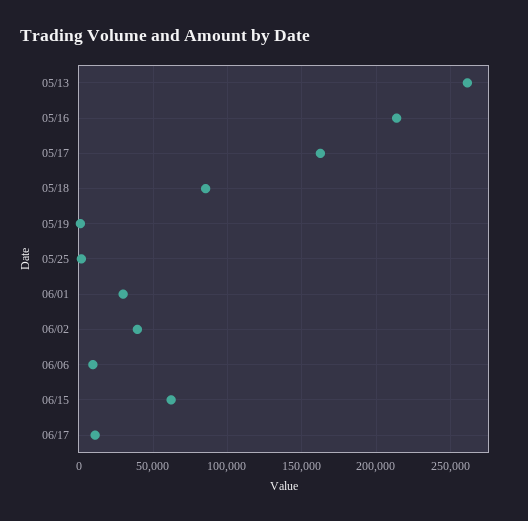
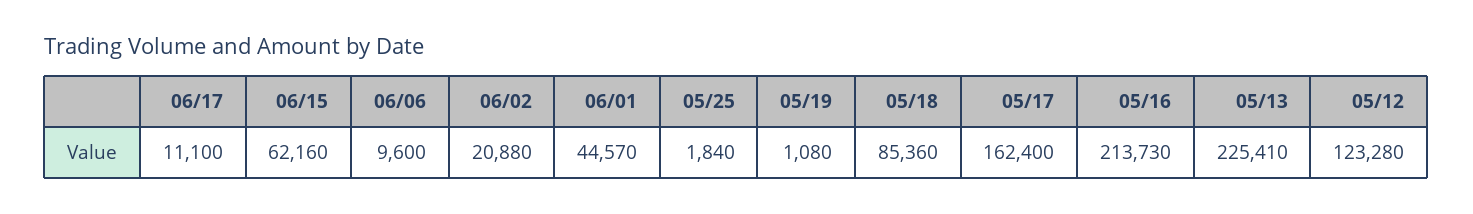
  {
-   "05/13": 260000,
+   "05/13": 225410,
    "05/16": 213730,
    "05/17": 162400,
    "05/18": 85360,
    "05/19": 1080,
    "05/25": 1840,
-   "06/01": 30000,
+   "06/01": 44570,
-   "06/02": 40000,
+   "06/02": 20880,
    "06/06": 9600,
    "06/15": 62160,
-   "06/17": 11100
+   "06/17": 11100,
+   "05/12": 123280
  }

